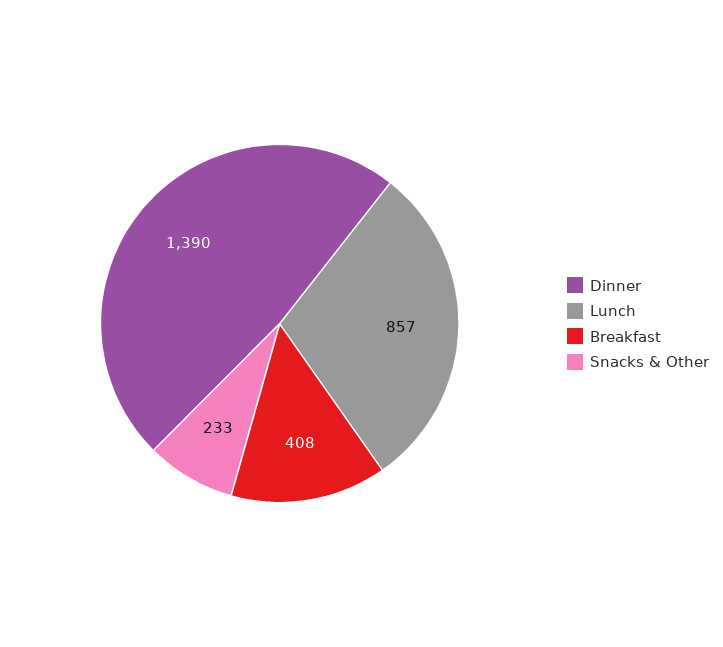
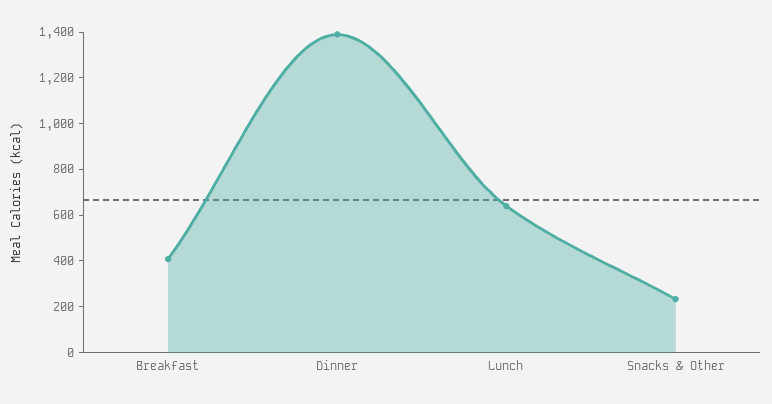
  {
    "Dinner": 1390,
-   "Lunch": 857,
+   "Lunch": 650,
    "Breakfast": 408,
    "Snacks & Other": 233
  }

